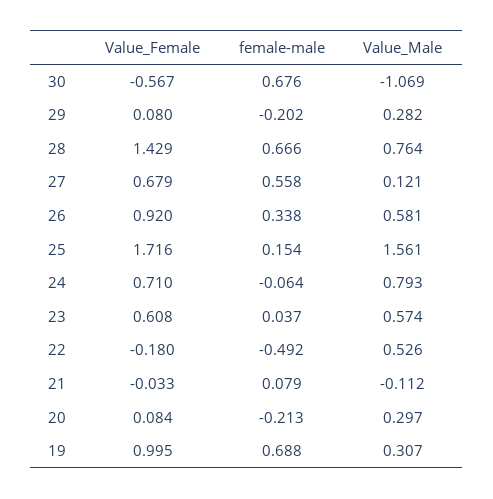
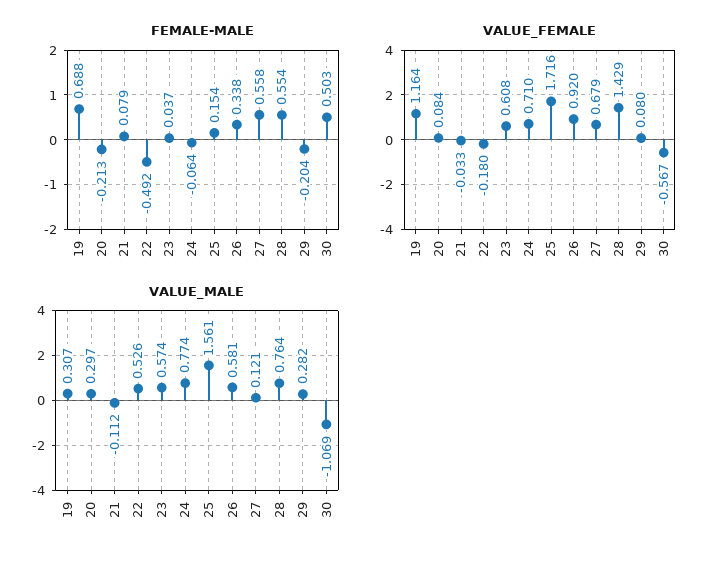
  {
    "Value_Female": {
      "30": -0.567,
      "29": 0.08,
      "28": 1.429,
      "27": 0.679,
      "26": 0.92,
      "25": 1.716,
      "24": 0.71,
      "23": 0.608,
      "22": -0.18,
      "21": -0.033,
      "20": 0.084,
-     "19": 0.995
+     "19": 1.164
    },
    "female-male": {
-     "30": 0.676,
+     "30": 0.503,
-     "29": -0.202,
+     "29": -0.204,
-     "28": 0.666,
+     "28": 0.554,
      "27": 0.558,
      "26": 0.338,
      "25": 0.154,
      "24": -0.064,
      "23": 0.037,
      "22": -0.492,
      "21": 0.079,
      "20": -0.213,
      "19": 0.688
    },
    "Value_Male": {
      "30": -1.069,
      "29": 0.282,
      "28": 0.764,
      "27": 0.121,
      "26": 0.581,
      "25": 1.561,
-     "24": 0.793,
+     "24": 0.774,
      "23": 0.574,
      "22": 0.526,
      "21": -0.112,
      "20": 0.297,
      "19": 0.307
    }
  }

